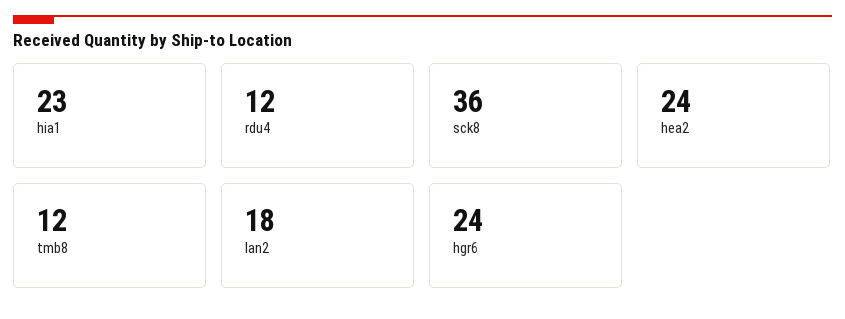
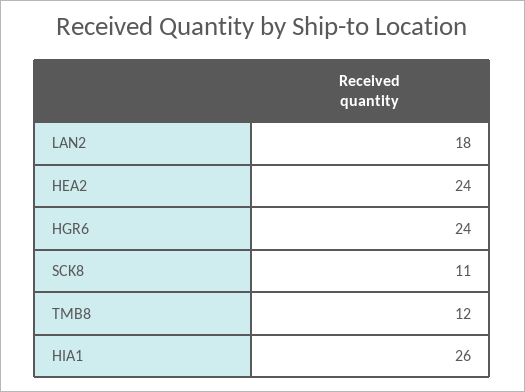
  {
-   "hia1": 23,
+   "hia1": 26,
-   "rdu4": 12,
-   "sck8": 36,
+   "sck8": 11,
    "hea2": 24,
    "tmb8": 12,
    "lan2": 18,
    "hgr6": 24
  }

